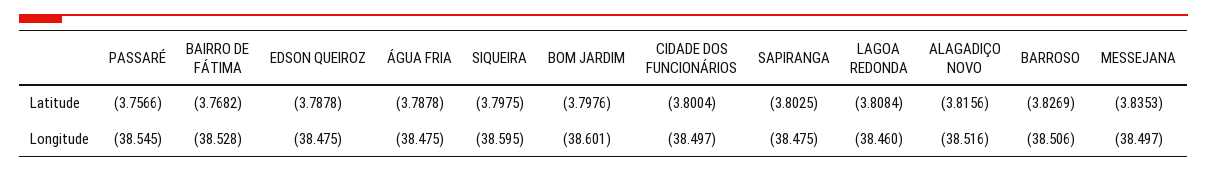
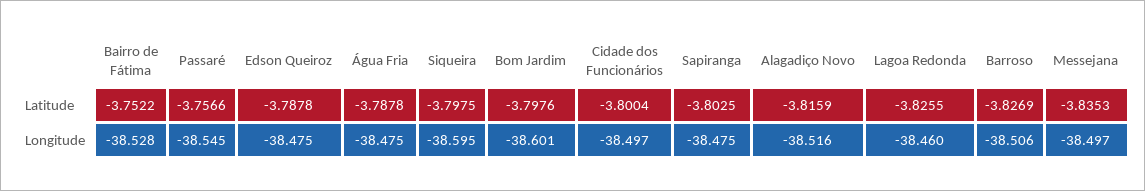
  {
    "PASSARÉ": {
      "Latitude": -3.7566,
      "Longitude": -38.545
    },
    "BAIRRO DE FÁTIMA": {
-     "Latitude": -3.7682,
+     "Latitude": -3.7522,
      "Longitude": -38.528
    },
    "EDSON QUEIROZ": {
      "Latitude": -3.7878,
      "Longitude": -38.475
    },
    "ÁGUA FRIA": {
      "Latitude": -3.7878,
      "Longitude": -38.475
    },
    "SIQUEIRA": {
      "Latitude": -3.7975,
      "Longitude": -38.595
    },
    "BOM JARDIM": {
      "Latitude": -3.7976,
      "Longitude": -38.601
    },
    "CIDADE DOS FUNCIONÁRIOS": {
      "Latitude": -3.8004,
      "Longitude": -38.497
    },
    "SAPIRANGA": {
      "Latitude": -3.8025,
      "Longitude": -38.475
    },
    "LAGOA REDONDA": {
-     "Latitude": -3.8084,
+     "Latitude": -3.8255,
      "Longitude": -38.46
    },
    "ALAGADIÇO NOVO": {
-     "Latitude": -3.8156,
+     "Latitude": -3.8159,
      "Longitude": -38.516
    },
    "BARROSO": {
      "Latitude": -3.8269,
      "Longitude": -38.506
    },
    "MESSEJANA": {
      "Latitude": -3.8353,
      "Longitude": -38.497
    }
  }

